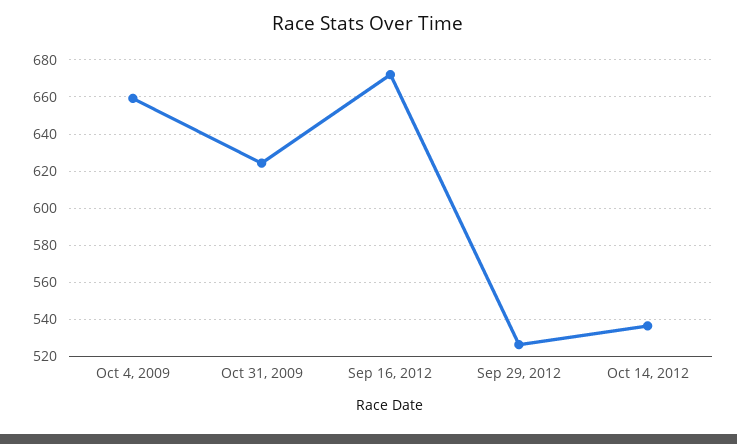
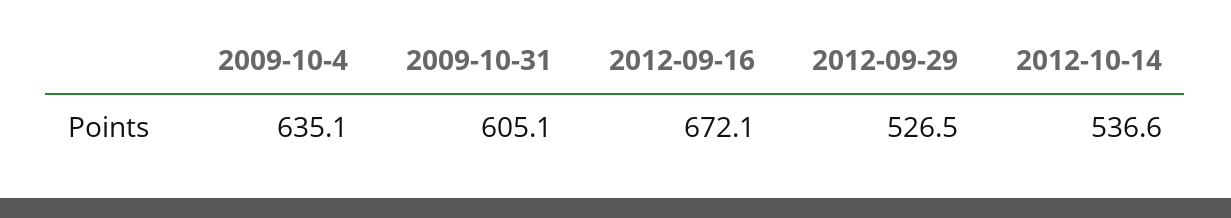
  {
-   "Oct 4, 2009": 660,
+   "Oct 4, 2009": 635.1,
-   "Oct 31, 2009": 625,
+   "Oct 31, 2009": 605.1,
    "Sep 16, 2012": 672.1,
    "Sep 29, 2012": 526.5,
    "Oct 14, 2012": 536.6
  }

